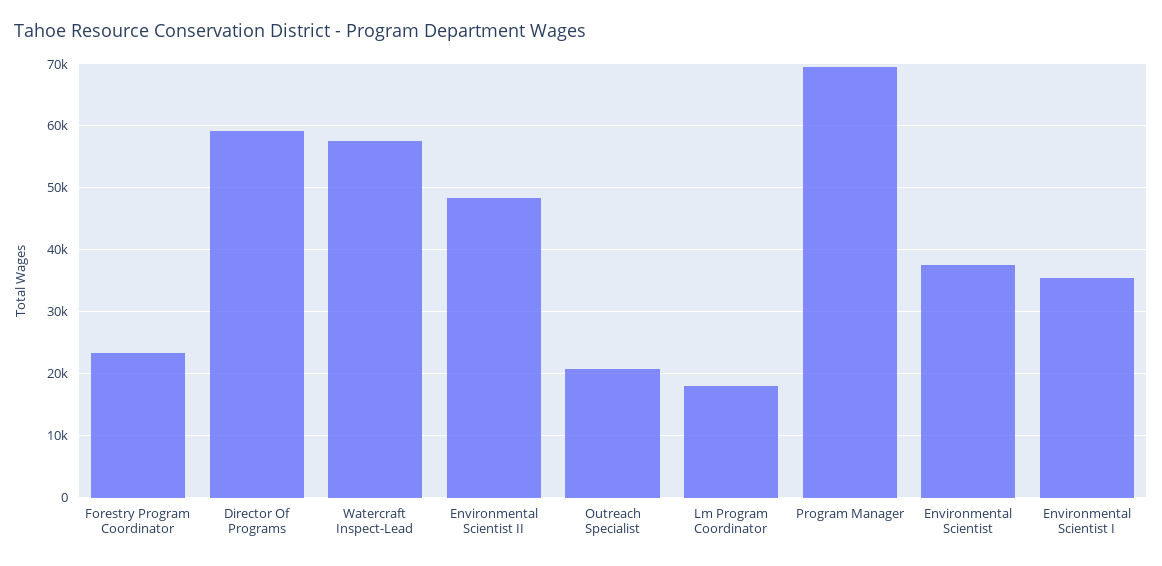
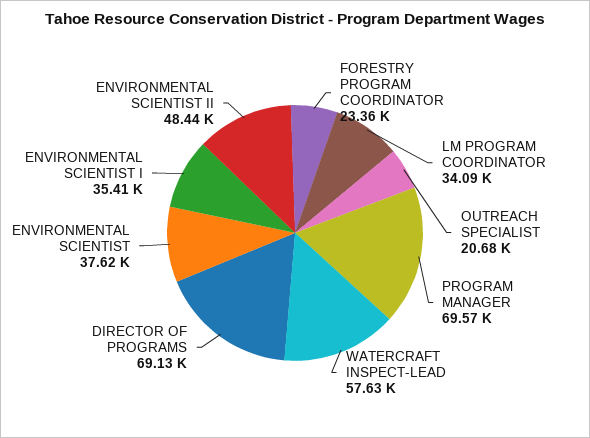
  {
    "Forestry Program Coordinator": 23360,
-   "Director Of Programs": 59000,
+   "Director Of Programs": 69130,
    "Watercraft Inspect-Lead": 57630,
    "Environmental Scientist II": 48440,
    "Outreach Specialist": 20680,
-   "Lm Program Coordinator": 18000,
+   "Lm Program Coordinator": 34090,
    "Program Manager": 69570,
    "Environmental Scientist": 37620,
    "Environmental Scientist I": 35410
  }

